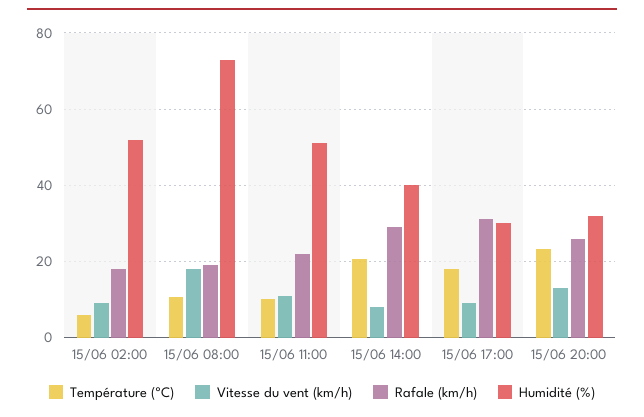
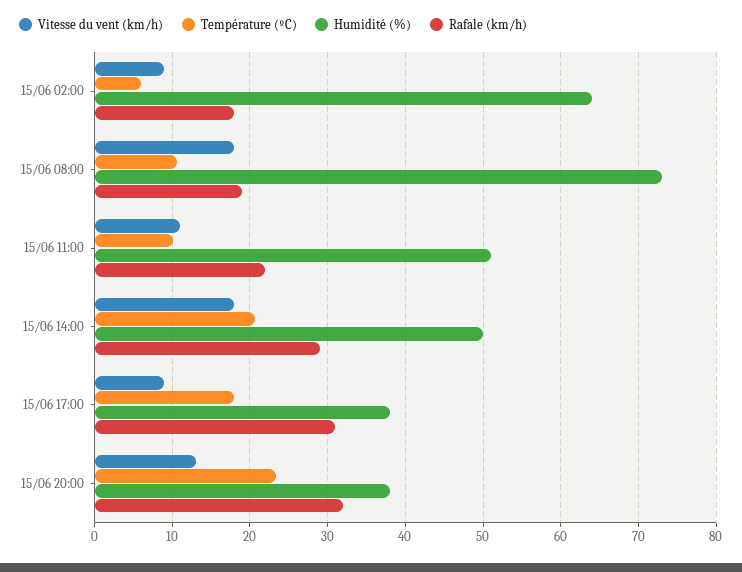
  {
    "Température (ºC)": {
      "15/06 02:00": 6,
      "15/06 08:00": 11,
      "15/06 11:00": 10,
      "15/06 14:00": 21,
      "15/06 17:00": 18,
      "15/06 20:00": 23
    },
    "Vitesse du vent (km/h)": {
      "15/06 02:00": 9,
      "15/06 08:00": 18,
      "15/06 11:00": 11,
-     "15/06 14:00": 8,
+     "15/06 14:00": 18,
      "15/06 17:00": 9,
      "15/06 20:00": 13
    },
    "Rafale (km/h)": {
      "15/06 02:00": 18,
      "15/06 08:00": 19,
      "15/06 11:00": 22,
      "15/06 14:00": 29,
      "15/06 17:00": 31,
-     "15/06 20:00": 26
+     "15/06 20:00": 32
    },
    "Humidité (%)": {
-     "15/06 02:00": 52,
+     "15/06 02:00": 64,
      "15/06 08:00": 73,
      "15/06 11:00": 51,
-     "15/06 14:00": 40,
+     "15/06 14:00": 50,
-     "15/06 17:00": 30,
+     "15/06 17:00": 38,
-     "15/06 20:00": 32
+     "15/06 20:00": 38
    }
  }

